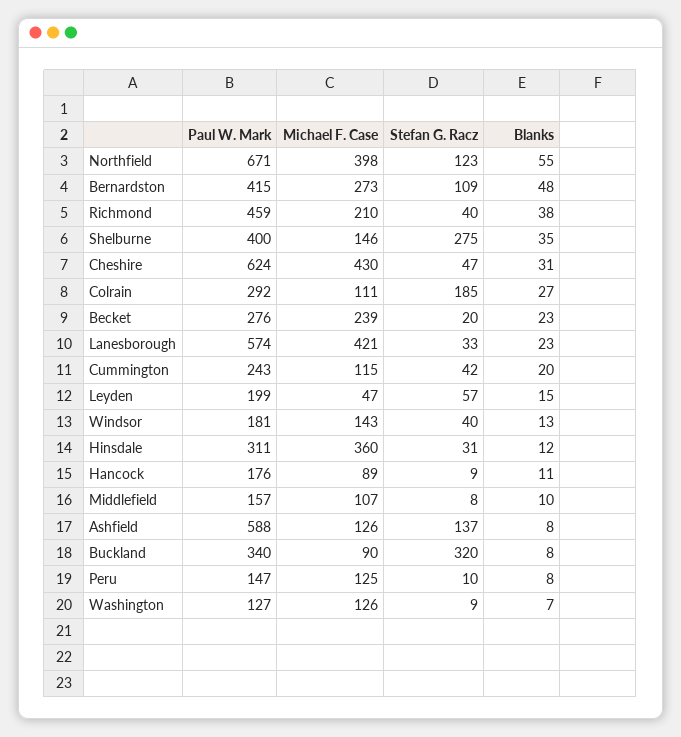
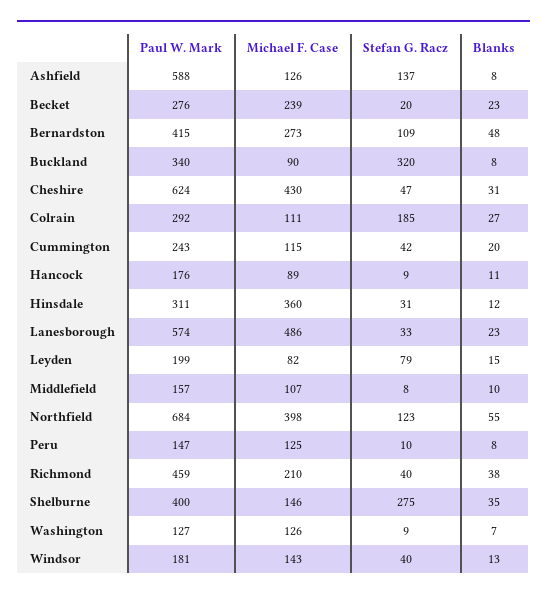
  {
    "Paul W. Mark": {
-     "Northfield": 671,
+     "Northfield": 684,
      "Bernardston": 415,
      "Richmond": 459,
      "Shelburne": 400,
      "Cheshire": 624,
      "Colrain": 292,
      "Becket": 276,
      "Lanesborough": 574,
      "Cummington": 243,
      "Leyden": 199,
      "Windsor": 181,
      "Hinsdale": 311,
      "Hancock": 176,
      "Middlefield": 157,
      "Ashfield": 588,
      "Buckland": 340,
      "Peru": 147,
      "Washington": 127
    },
    "Michael F. Case": {
      "Northfield": 398,
      "Bernardston": 273,
      "Richmond": 210,
      "Shelburne": 146,
      "Cheshire": 430,
      "Colrain": 111,
      "Becket": 239,
-     "Lanesborough": 421,
+     "Lanesborough": 486,
      "Cummington": 115,
-     "Leyden": 47,
+     "Leyden": 82,
      "Windsor": 143,
      "Hinsdale": 360,
      "Hancock": 89,
      "Middlefield": 107,
      "Ashfield": 126,
      "Buckland": 90,
      "Peru": 125,
      "Washington": 126
    },
    "Stefan G. Racz": {
      "Northfield": 123,
      "Bernardston": 109,
      "Richmond": 40,
      "Shelburne": 275,
      "Cheshire": 47,
      "Colrain": 185,
      "Becket": 20,
      "Lanesborough": 33,
      "Cummington": 42,
-     "Leyden": 57,
+     "Leyden": 79,
      "Windsor": 40,
      "Hinsdale": 31,
      "Hancock": 9,
      "Middlefield": 8,
      "Ashfield": 137,
      "Buckland": 320,
      "Peru": 10,
      "Washington": 9
    },
    "Blanks": {
      "Northfield": 55,
      "Bernardston": 48,
      "Richmond": 38,
      "Shelburne": 35,
      "Cheshire": 31,
      "Colrain": 27,
      "Becket": 23,
      "Lanesborough": 23,
      "Cummington": 20,
      "Leyden": 15,
      "Windsor": 13,
      "Hinsdale": 12,
      "Hancock": 11,
      "Middlefield": 10,
      "Ashfield": 8,
      "Buckland": 8,
      "Peru": 8,
      "Washington": 7
    }
  }

